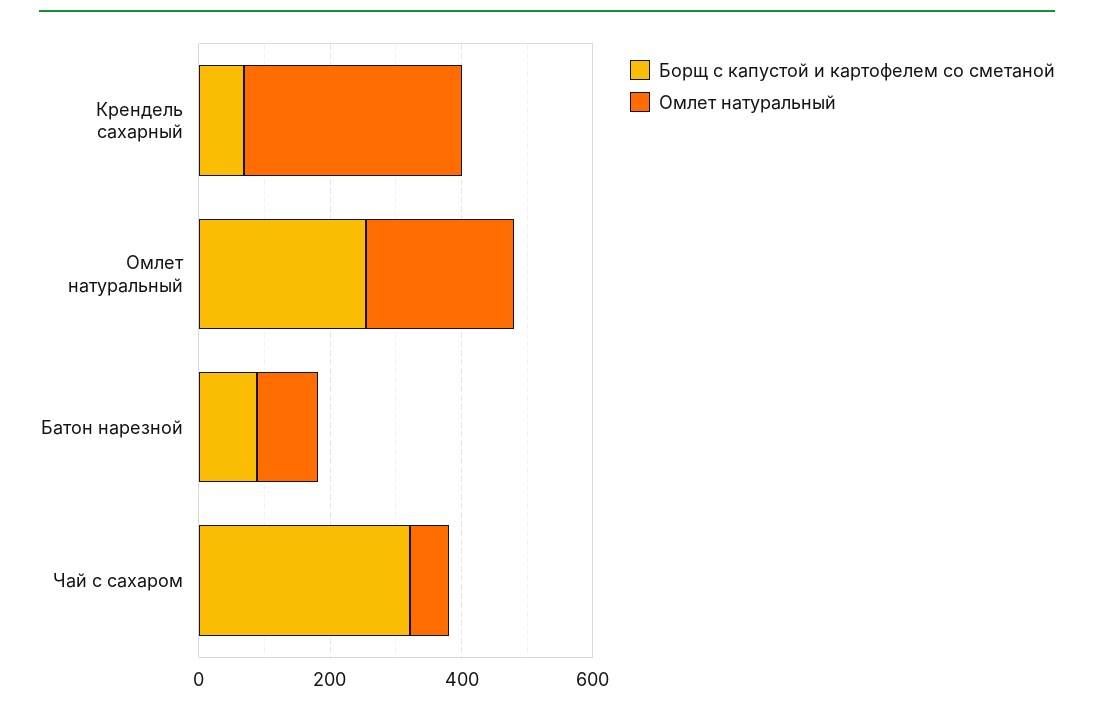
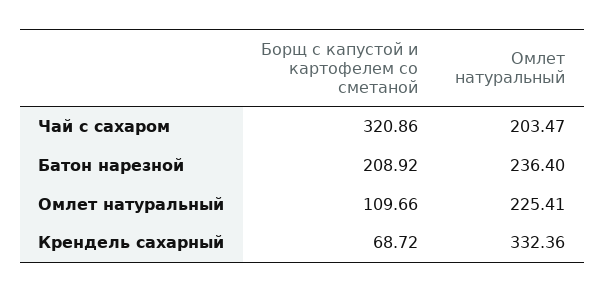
  {
    "Борщ с капустой и картофелем со сметаной": {
      "Крендель сахарный": 68.72,
-     "Омлет натуральный": 250,
+     "Омлет натуральный": 109.66,
-     "Батон нарезной": 100,
+     "Батон нарезной": 208.92,
      "Чай с сахаром": 320.86
    },
    "Омлет натуральный": {
      "Крендель сахарный": 332.36,
      "Омлет натуральный": 225.41,
-     "Батон нарезной": 100,
+     "Батон нарезной": 236.4,
-     "Чай с сахаром": 50
+     "Чай с сахаром": 203.47
    }
  }

